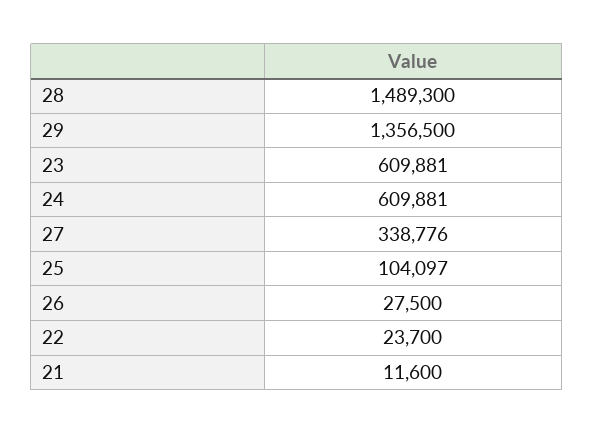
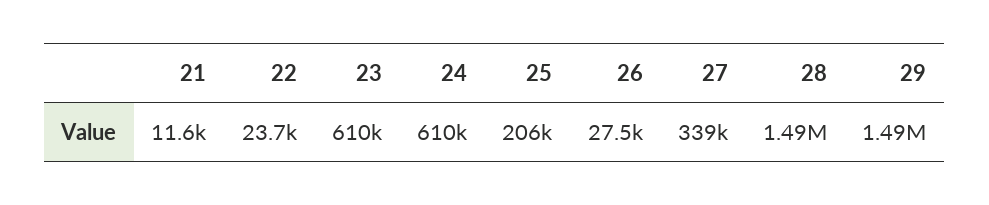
  {
    "28": 1489300,
-   "29": 1356500,
+   "29": 1490000,
    "23": 609881,
    "24": 609881,
    "27": 338776,
-   "25": 104097,
+   "25": 206000,
    "26": 27500,
    "22": 23700,
    "21": 11600
  }

